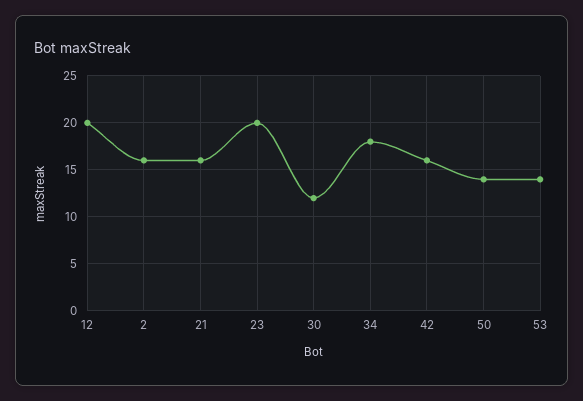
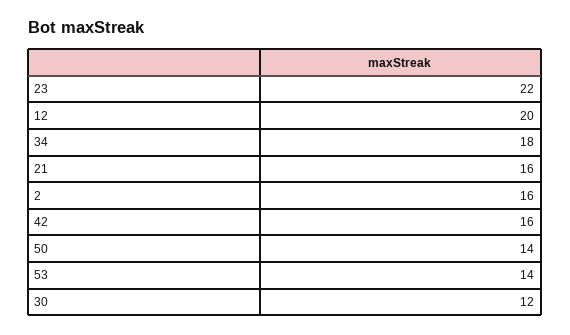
  {
    "12": 20,
    "2": 16,
    "21": 16,
-   "23": 20,
+   "23": 22,
    "30": 12,
    "34": 18,
    "42": 16,
    "50": 14,
    "53": 14
  }

